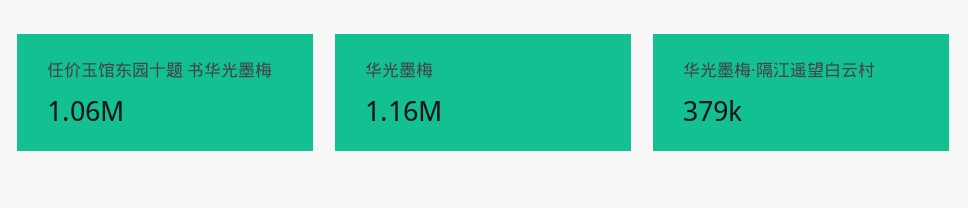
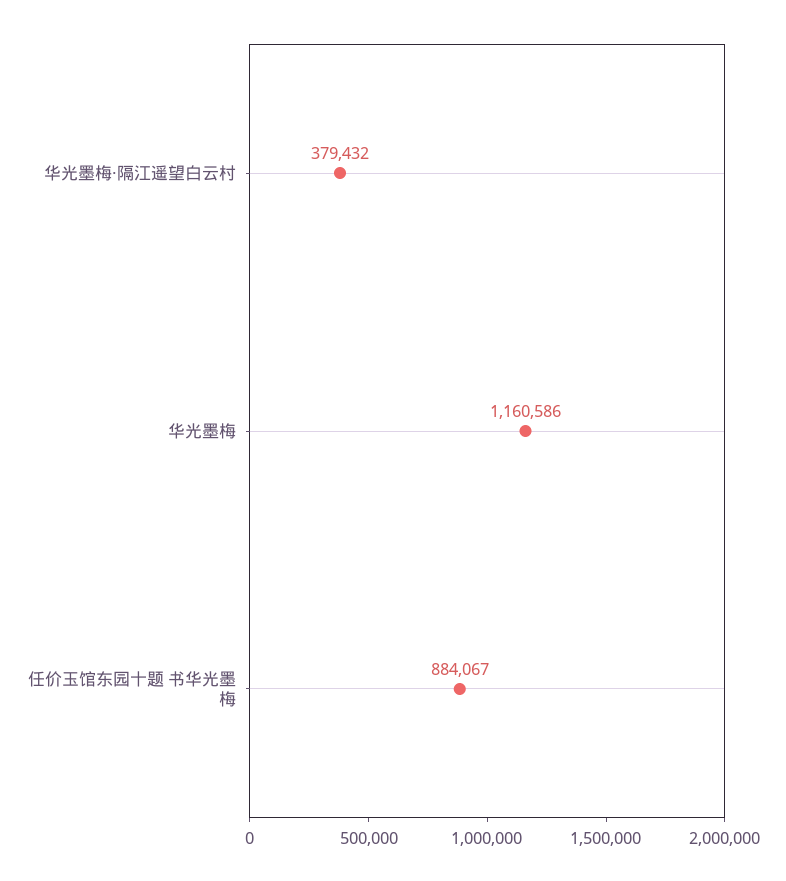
  {
-   "任价玉馆东园十题 书华光墨梅": 1060000,
+   "任价玉馆东园十题 书华光墨梅": 884067,
    "华光墨梅": 1160586,
    "华光墨梅·隔江遥望白云村": 379432
  }

